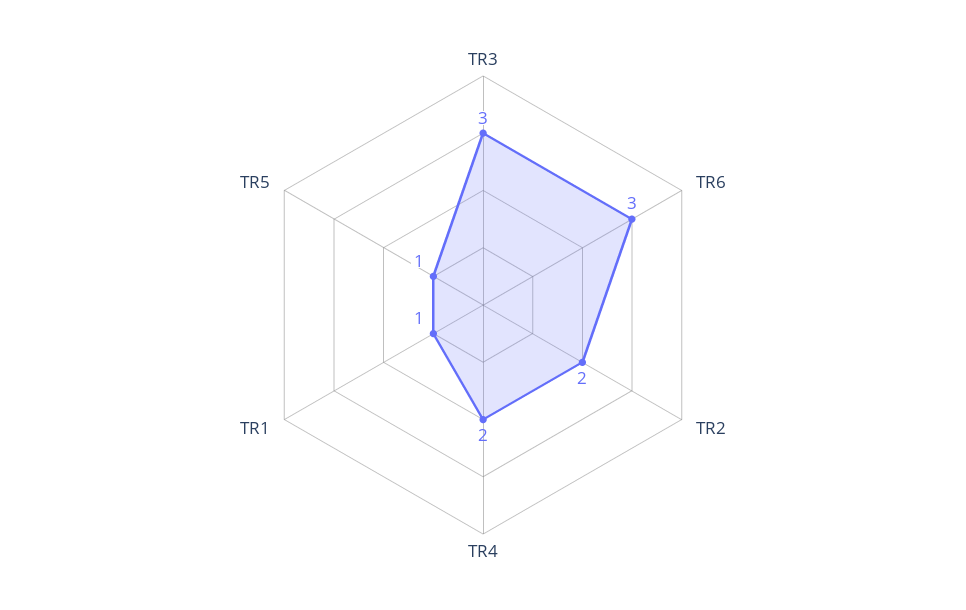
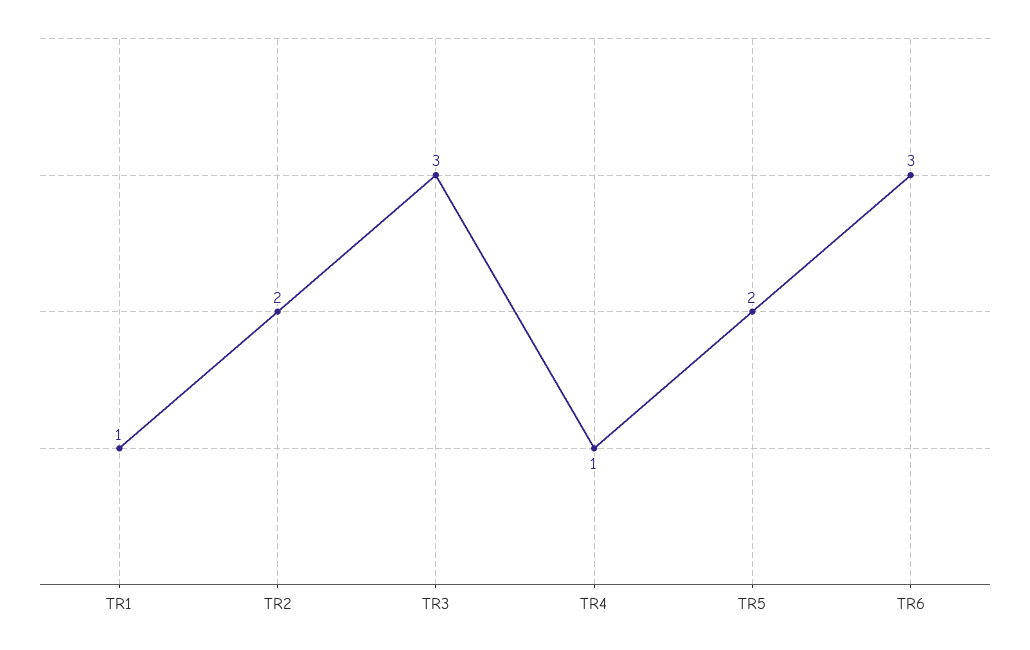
  {
    "TR3": 3,
    "TR6": 3,
    "TR2": 2,
-   "TR4": 2,
+   "TR4": 1,
    "TR1": 1,
-   "TR5": 1
+   "TR5": 2
  }

